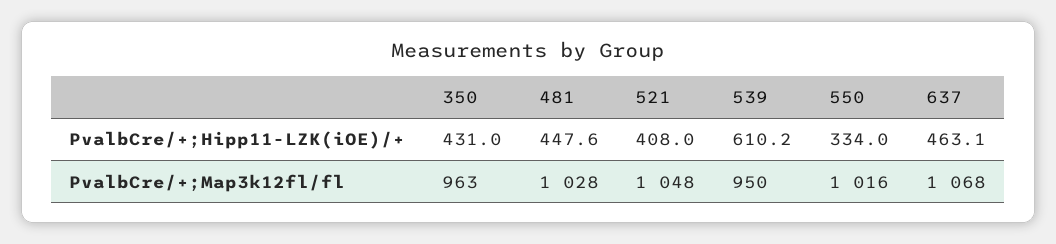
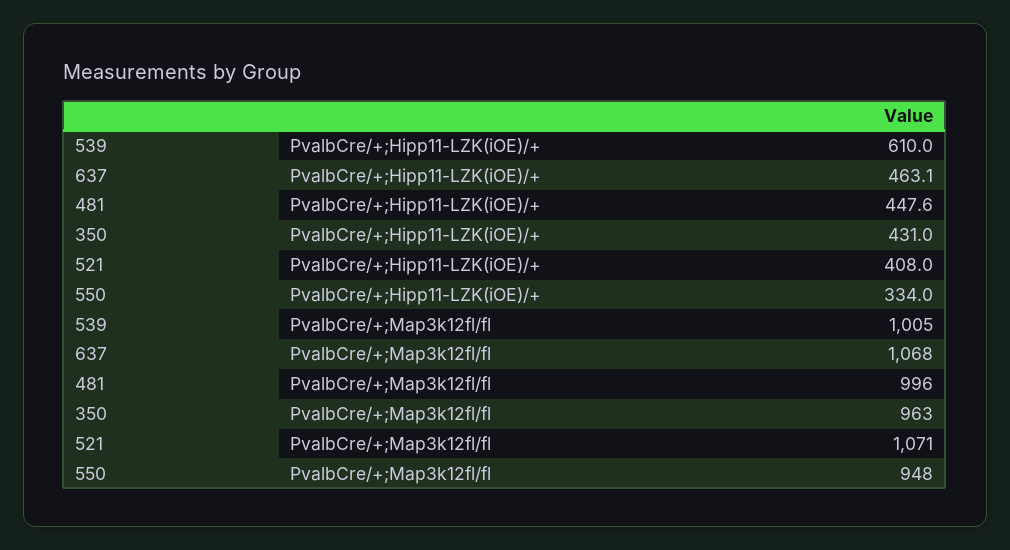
  {
    "350": {
      "PvalbCre/+;Hipp11-LZK(iOE)/+": 431,
      "PvalbCre/+;Map3k12fl/fl": 963
    },
    "481": {
      "PvalbCre/+;Hipp11-LZK(iOE)/+": 447.6,
-     "PvalbCre/+;Map3k12fl/fl": 1028
+     "PvalbCre/+;Map3k12fl/fl": 996
    },
    "521": {
      "PvalbCre/+;Hipp11-LZK(iOE)/+": 408,
-     "PvalbCre/+;Map3k12fl/fl": 1048
+     "PvalbCre/+;Map3k12fl/fl": 1071
    },
    "539": {
-     "PvalbCre/+;Hipp11-LZK(iOE)/+": 610.2,
+     "PvalbCre/+;Hipp11-LZK(iOE)/+": 610,
-     "PvalbCre/+;Map3k12fl/fl": 950
+     "PvalbCre/+;Map3k12fl/fl": 1005
    },
    "550": {
      "PvalbCre/+;Hipp11-LZK(iOE)/+": 334,
-     "PvalbCre/+;Map3k12fl/fl": 1016
+     "PvalbCre/+;Map3k12fl/fl": 948
    },
    "637": {
      "PvalbCre/+;Hipp11-LZK(iOE)/+": 463.1,
      "PvalbCre/+;Map3k12fl/fl": 1068
    }
  }

